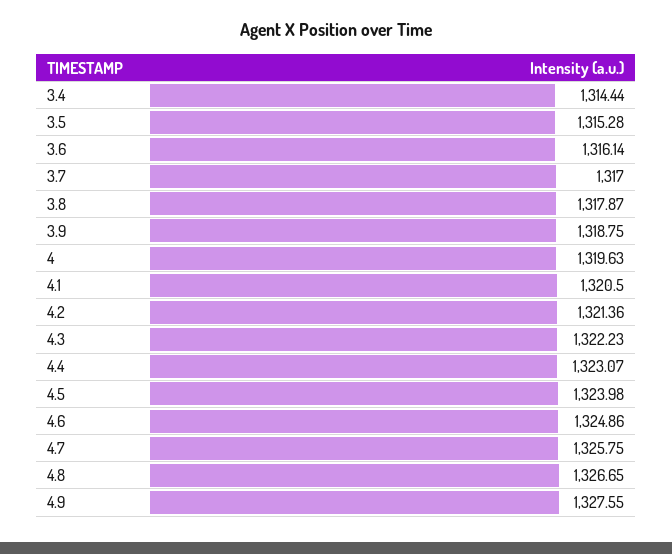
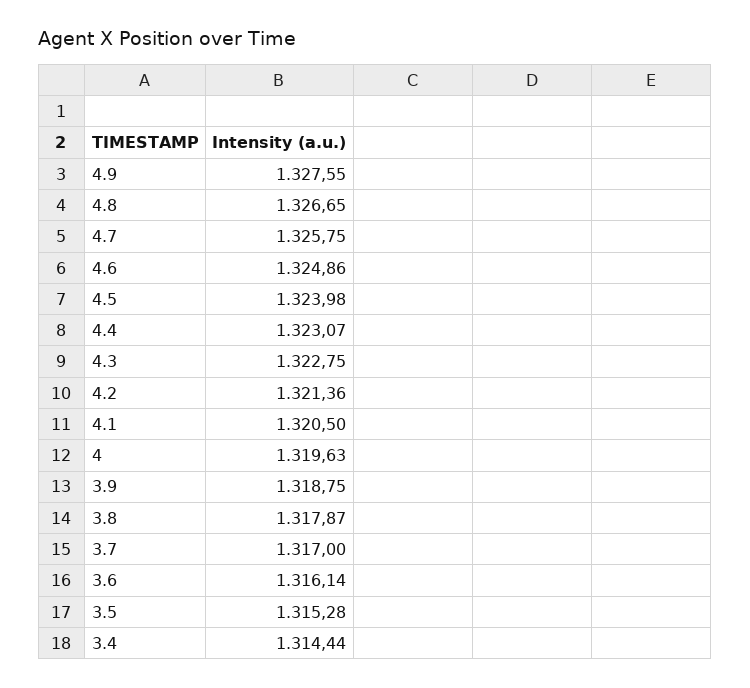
  {
    "3.4": 1314.44,
    "3.5": 1315.28,
    "3.6": 1316.14,
    "3.7": 1317,
    "3.8": 1317.87,
    "3.9": 1318.75,
    "4": 1319.63,
    "4.1": 1320.5,
    "4.2": 1321.36,
-   "4.3": 1322.23,
+   "4.3": 1322.75,
    "4.4": 1323.07,
    "4.5": 1323.98,
    "4.6": 1324.86,
    "4.7": 1325.75,
    "4.8": 1326.65,
    "4.9": 1327.55
  }

